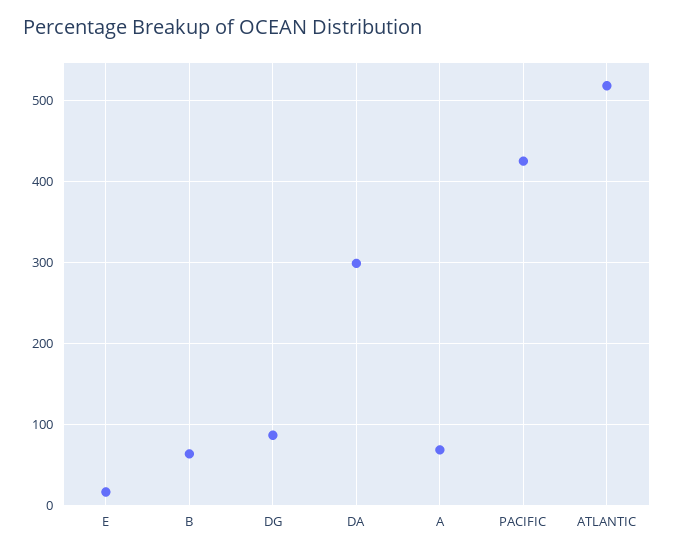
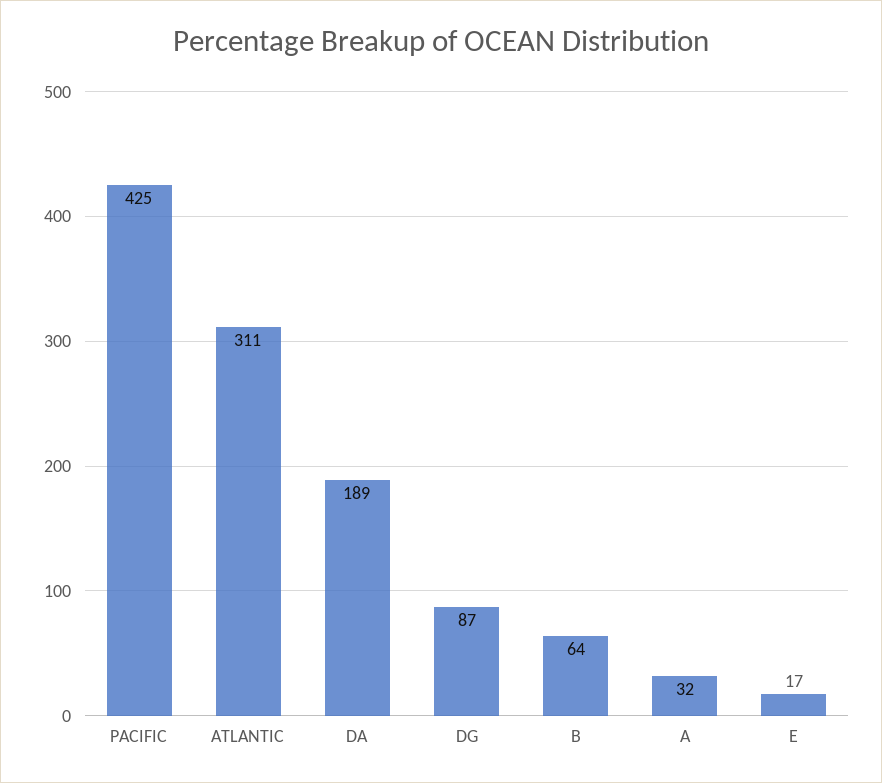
  {
    "E": 17,
    "B": 64,
    "DG": 87,
-   "DA": 300,
+   "DA": 189,
-   "A": 70,
+   "A": 32,
    "PACIFIC": 425,
-   "ATLANTIC": 520
+   "ATLANTIC": 311
  }

